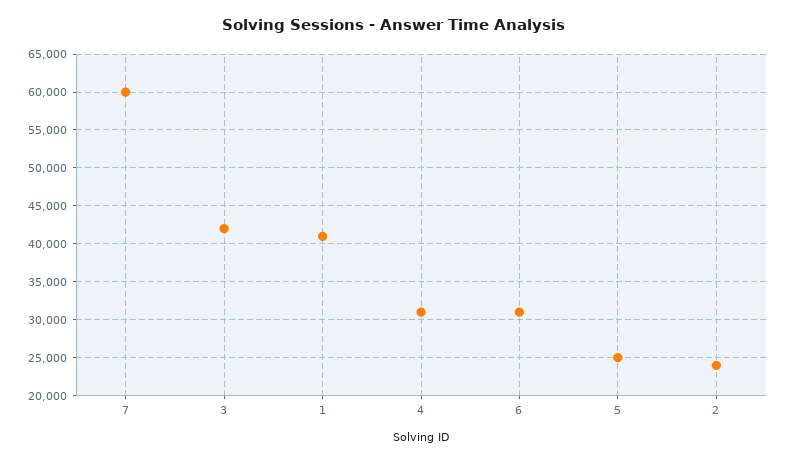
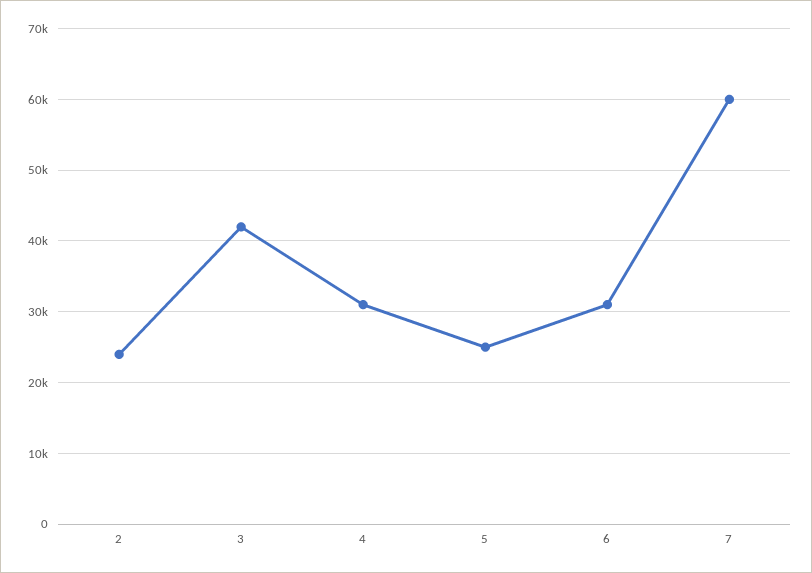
  {
    "7": 60000,
    "3": 42000,
-   "1": 41000,
    "4": 31000,
    "6": 31000,
    "5": 25000,
    "2": 24000
  }

